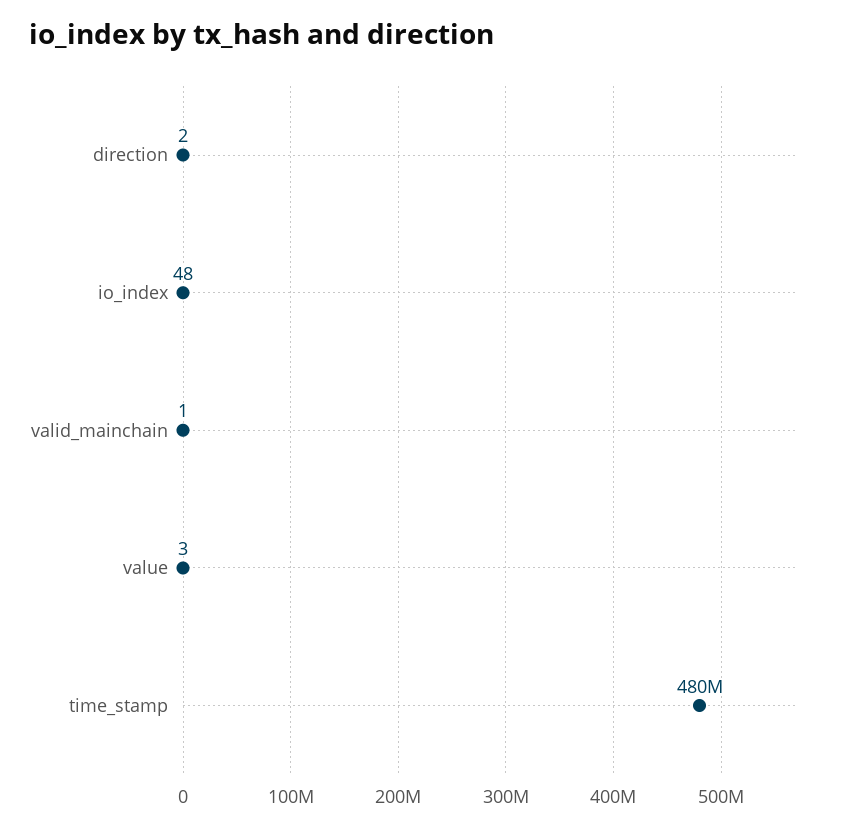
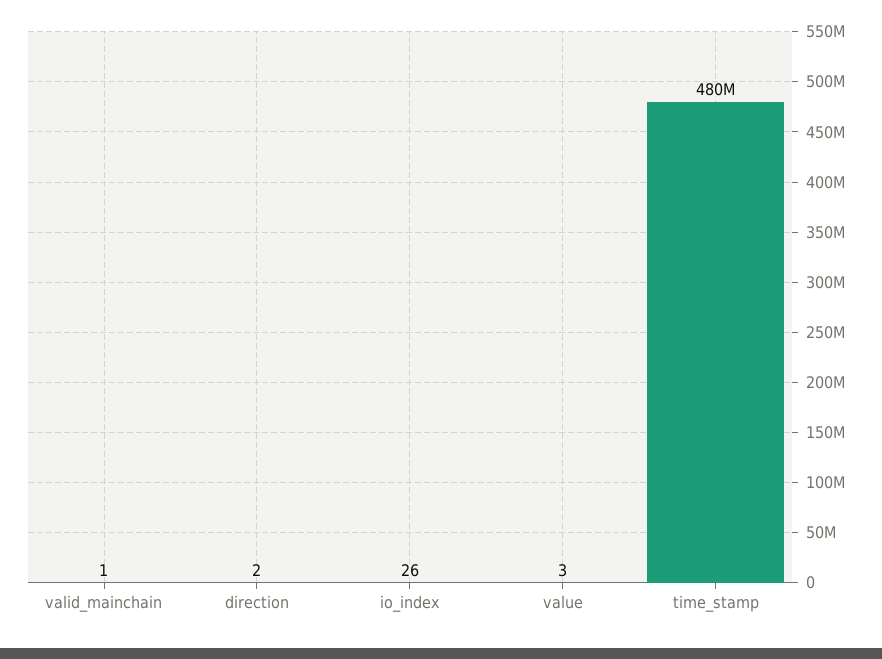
  {
    "direction": 2,
-   "io_index": 48,
+   "io_index": 26,
    "valid_mainchain": 1,
    "value": 3,
    "time_stamp": 480000000
  }

